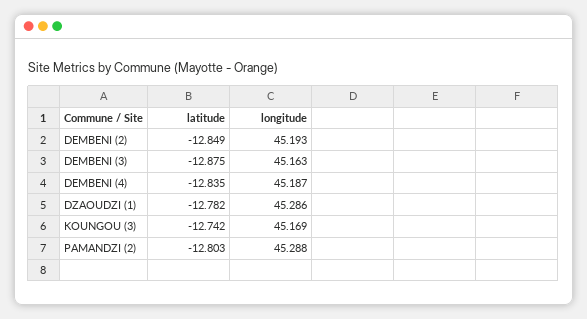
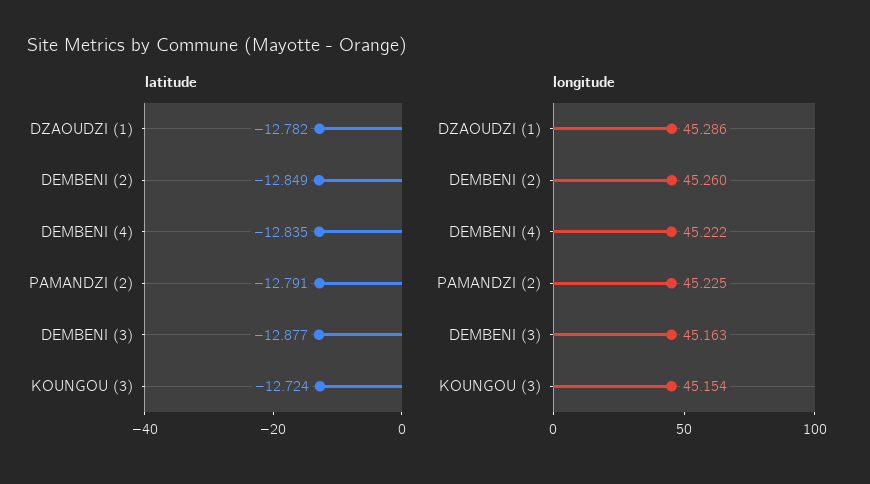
  {
    "latitude": {
      "DEMBENI (2)": -12.849,
-     "DEMBENI (3)": -12.875,
+     "DEMBENI (3)": -12.877,
      "DEMBENI (4)": -12.835,
      "DZAOUDZI (1)": -12.782,
-     "KOUNGOU (3)": -12.742,
+     "KOUNGOU (3)": -12.724,
-     "PAMANDZI (2)": -12.803
+     "PAMANDZI (2)": -12.791
    },
    "longitude": {
-     "DEMBENI (2)": 45.193,
+     "DEMBENI (2)": 45.26,
      "DEMBENI (3)": 45.163,
-     "DEMBENI (4)": 45.187,
+     "DEMBENI (4)": 45.222,
      "DZAOUDZI (1)": 45.286,
-     "KOUNGOU (3)": 45.169,
+     "KOUNGOU (3)": 45.154,
-     "PAMANDZI (2)": 45.288
+     "PAMANDZI (2)": 45.225
    }
  }

